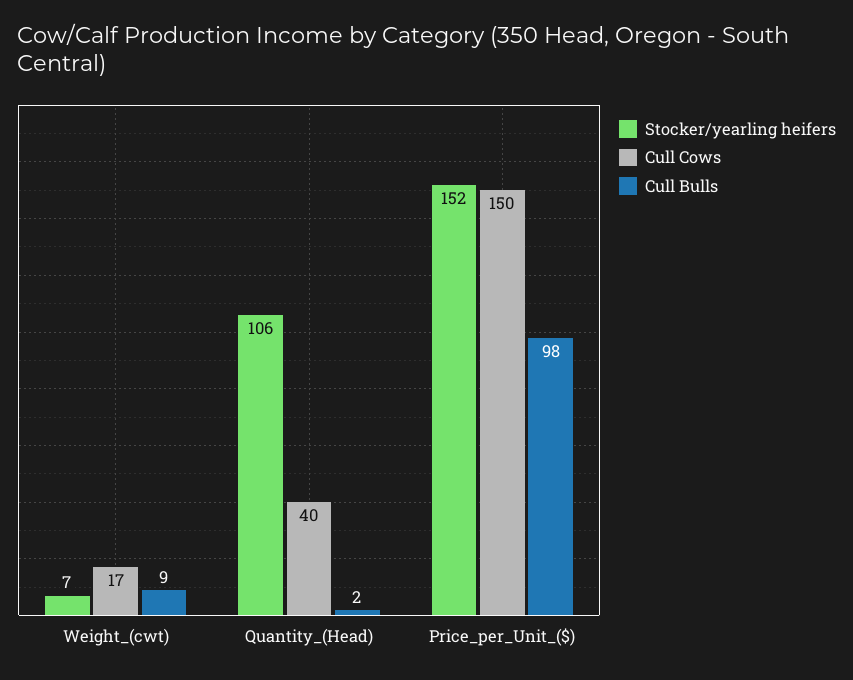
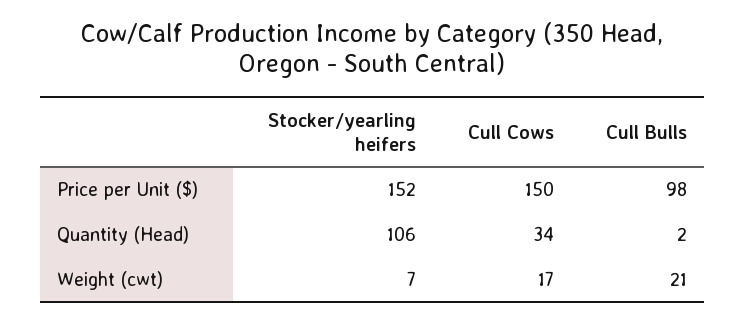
  {
    "Stocker/yearling heifers": {
      "Weight_(cwt)": 7,
      "Quantity_(Head)": 106,
      "Price_per_Unit_($)": 152
    },
    "Cull Cows": {
      "Weight_(cwt)": 17,
-     "Quantity_(Head)": 40,
+     "Quantity_(Head)": 34,
      "Price_per_Unit_($)": 150
    },
    "Cull Bulls": {
-     "Weight_(cwt)": 9,
+     "Weight_(cwt)": 21,
      "Quantity_(Head)": 2,
      "Price_per_Unit_($)": 98
    }
  }

